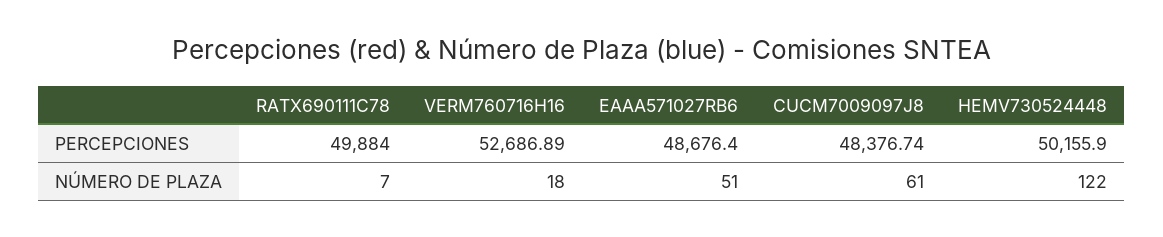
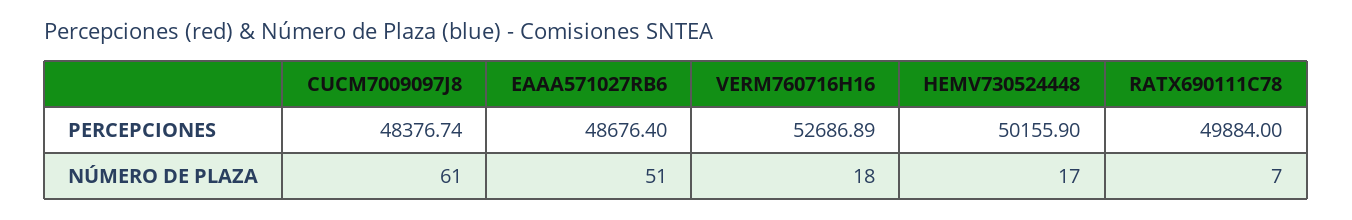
  {
    "RATX690111C78": {
      "PERCEPCIONES": 49884,
      "NÚMERO DE PLAZA": 7
    },
    "VERM760716H16": {
      "PERCEPCIONES": 52686.89,
      "NÚMERO DE PLAZA": 18
    },
    "EAAA571027RB6": {
      "PERCEPCIONES": 48676.4,
      "NÚMERO DE PLAZA": 51
    },
    "CUCM7009097J8": {
      "PERCEPCIONES": 48376.74,
      "NÚMERO DE PLAZA": 61
    },
    "HEMV730524448": {
      "PERCEPCIONES": 50155.9,
-     "NÚMERO DE PLAZA": 122
+     "NÚMERO DE PLAZA": 17
    }
  }

